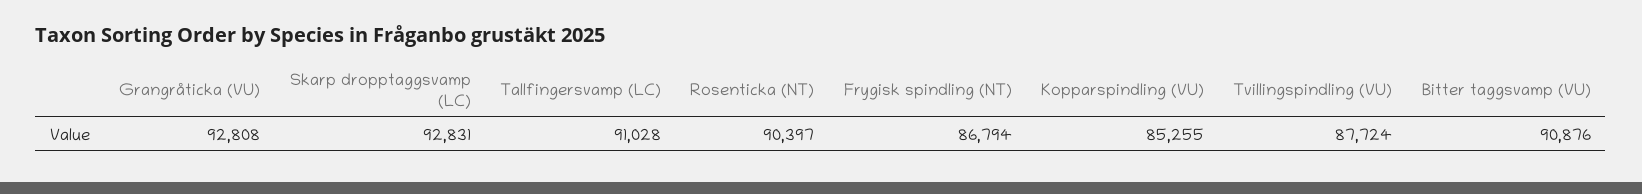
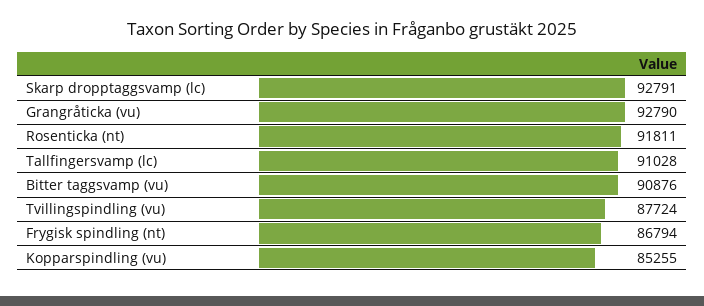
  {
-   "Grangråticka (VU)": 92808,
+   "Grangråticka (VU)": 92790,
-   "Skarp dropptaggsvamp (LC)": 92831,
+   "Skarp dropptaggsvamp (LC)": 92791,
    "Tallfingersvamp (LC)": 91028,
-   "Rosenticka (NT)": 90397,
+   "Rosenticka (NT)": 91811,
    "Frygisk spindling (NT)": 86794,
    "Kopparspindling (VU)": 85255,
    "Tvillingspindling (VU)": 87724,
    "Bitter taggsvamp (VU)": 90876
  }

